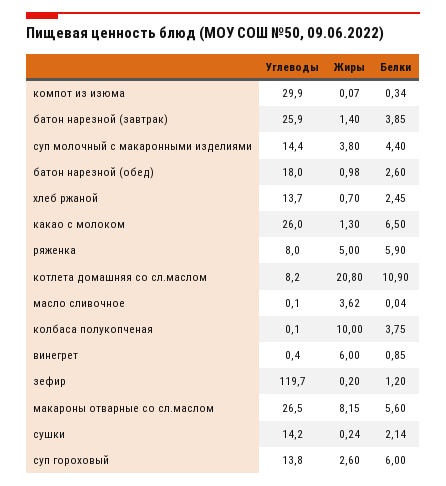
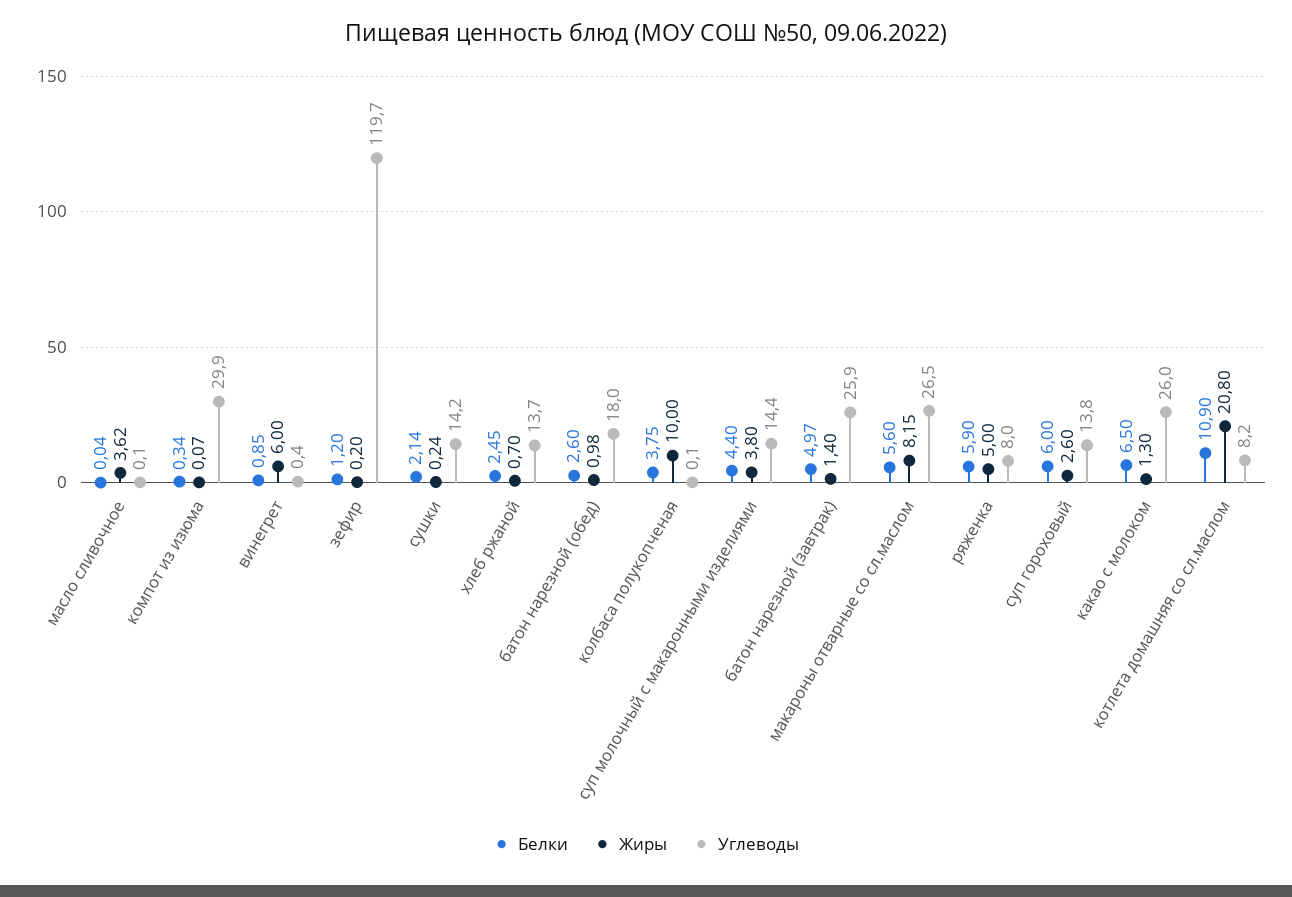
  {
    "Углеводы": {
      "компот из изюма": 29.9,
      "батон нарезной (завтрак)": 25.9,
      "суп молочный с макаронными изделиями": 14.4,
      "батон нарезной (обед)": 18,
      "хлеб ржаной": 13.7,
      "какао с молоком": 26,
      "ряженка": 8,
      "котлета домашняя со сл.маслом": 8.2,
      "масло сливочное": 0.1,
      "колбаса полукопченая": 0.1,
      "винегрет": 0.4,
      "зефир": 119.7,
      "макароны отварные со сл.маслом": 26.5,
      "сушки": 14.2,
      "суп гороховый": 13.8
    },
    "Жиры": {
      "компот из изюма": 0.07,
      "батон нарезной (завтрак)": 1.4,
      "суп молочный с макаронными изделиями": 3.8,
      "батон нарезной (обед)": 0.98,
      "хлеб ржаной": 0.7,
      "какао с молоком": 1.3,
      "ряженка": 5,
      "котлета домашняя со сл.маслом": 20.8,
      "масло сливочное": 3.62,
      "колбаса полукопченая": 10,
      "винегрет": 6,
      "зефир": 0.2,
      "макароны отварные со сл.маслом": 8.15,
      "сушки": 0.24,
      "суп гороховый": 2.6
    },
    "Белки": {
      "компот из изюма": 0.34,
-     "батон нарезной (завтрак)": 3.85,
+     "батон нарезной (завтрак)": 4.97,
      "суп молочный с макаронными изделиями": 4.4,
      "батон нарезной (обед)": 2.6,
      "хлеб ржаной": 2.45,
      "какао с молоком": 6.5,
      "ряженка": 5.9,
      "котлета домашняя со сл.маслом": 10.9,
      "масло сливочное": 0.04,
      "колбаса полукопченая": 3.75,
      "винегрет": 0.85,
      "зефир": 1.2,
      "макароны отварные со сл.маслом": 5.6,
      "сушки": 2.14,
      "суп гороховый": 6
    }
  }

